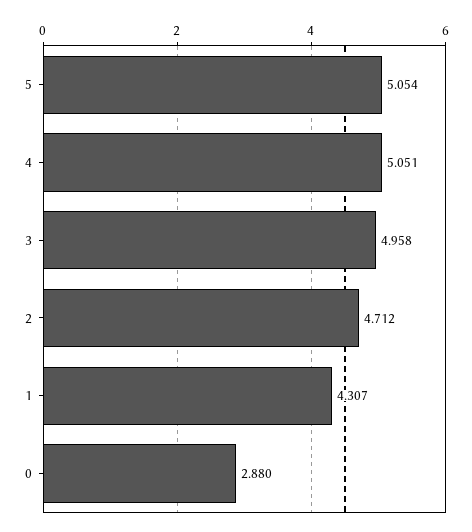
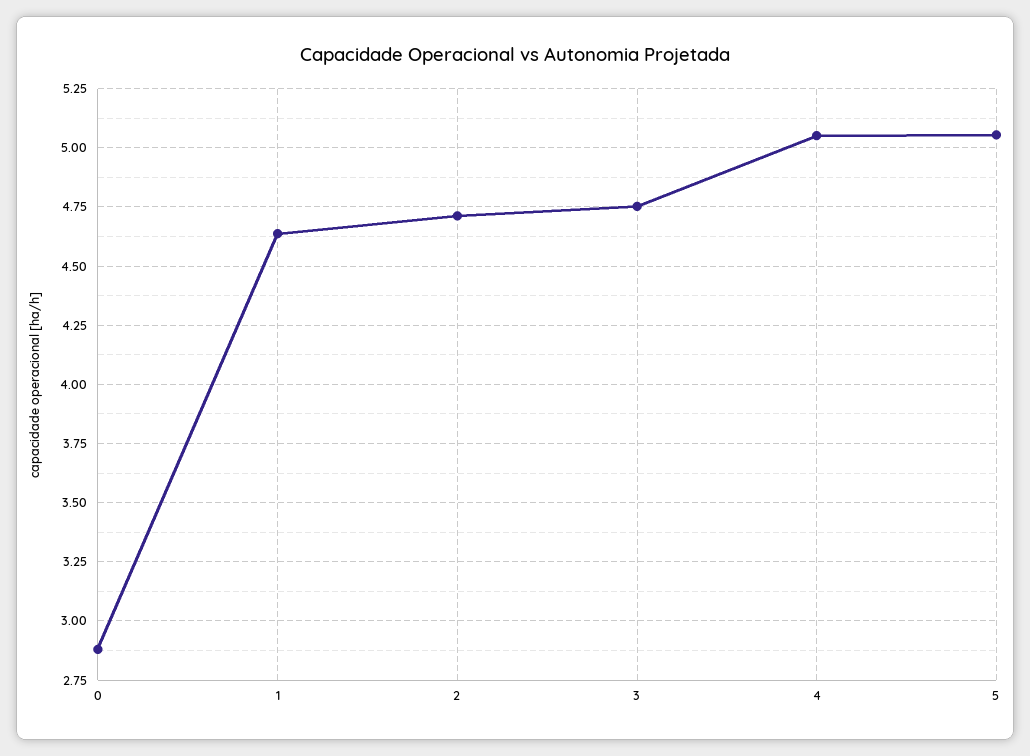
  {
    "5": 5.054,
    "4": 5.051,
-   "3": 4.958,
+   "3": 4.75,
    "2": 4.712,
-   "1": 4.307,
+   "1": 4.65,
    "0": 2.88
  }

